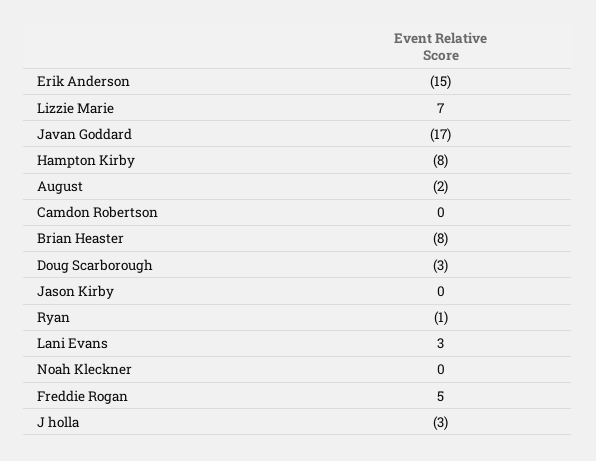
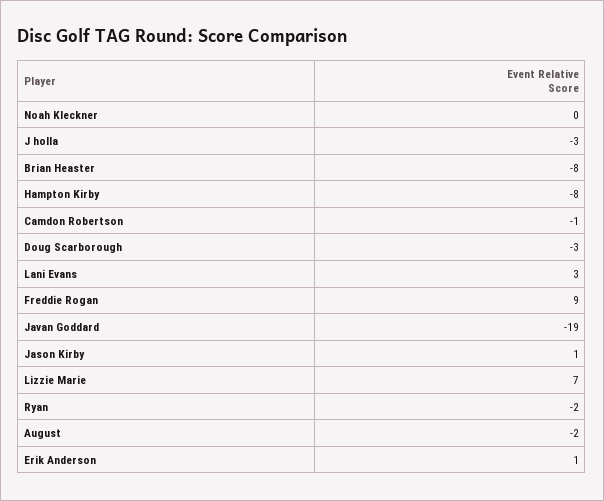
  {
-   "Erik Anderson": -15,
+   "Erik Anderson": 1,
    "Lizzie Marie": 7,
-   "Javan Goddard": -17,
+   "Javan Goddard": -19,
    "Hampton Kirby": -8,
    "August": -2,
-   "Camdon Robertson": 0,
+   "Camdon Robertson": -1,
    "Brian Heaster": -8,
    "Doug Scarborough": -3,
-   "Jason Kirby": 0,
+   "Jason Kirby": 1,
-   "Ryan": -1,
+   "Ryan": -2,
    "Lani Evans": 3,
    "Noah Kleckner": 0,
-   "Freddie Rogan": 5,
+   "Freddie Rogan": 9,
    "J holla": -3
  }

